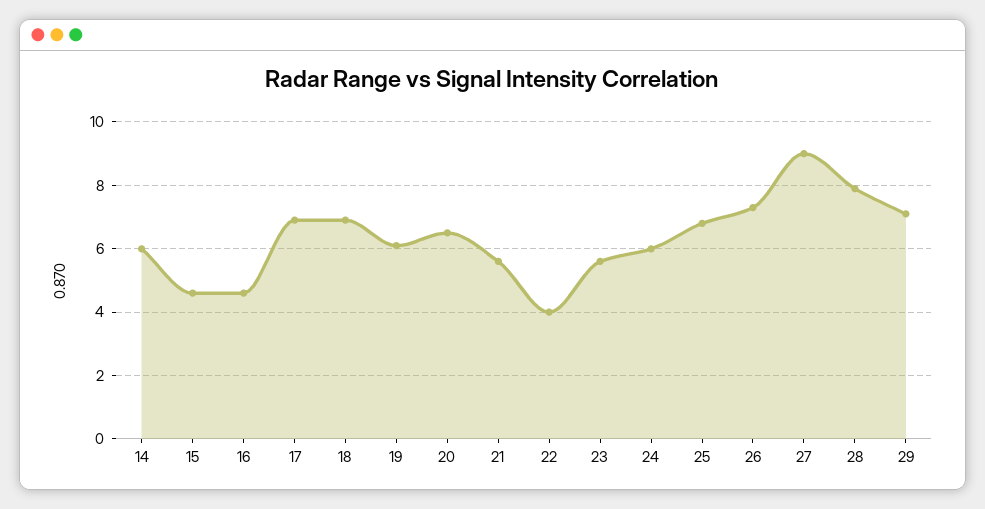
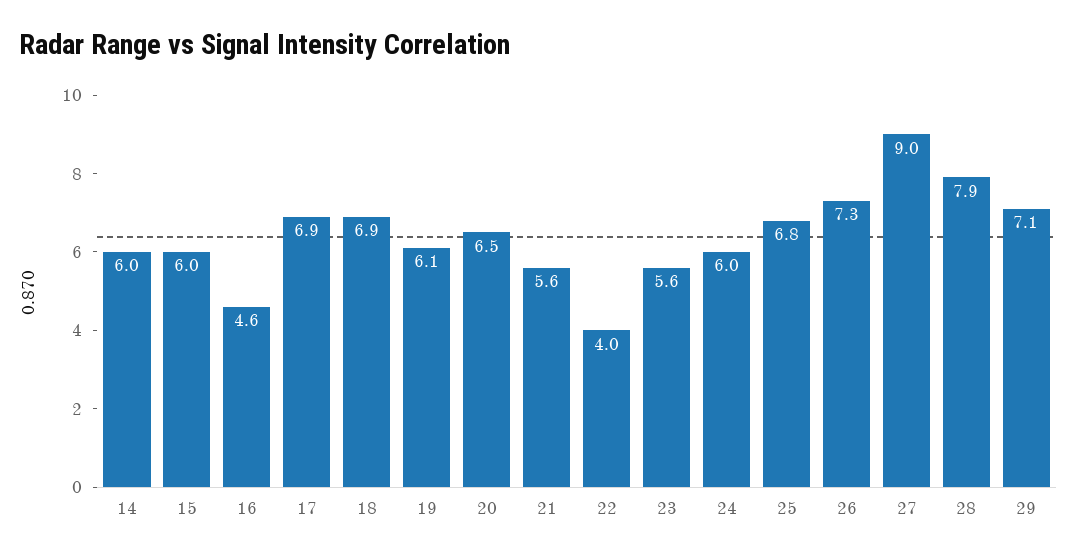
  {
    "14": 6,
-   "15": 4.5,
+   "15": 6,
    "16": 4.6,
    "17": 6.9,
    "18": 6.9,
    "19": 6.1,
    "20": 6.5,
    "21": 5.6,
    "22": 4,
    "23": 5.6,
    "24": 6,
    "25": 6.8,
    "26": 7.3,
    "27": 9,
    "28": 7.9,
    "29": 7.1
  }

